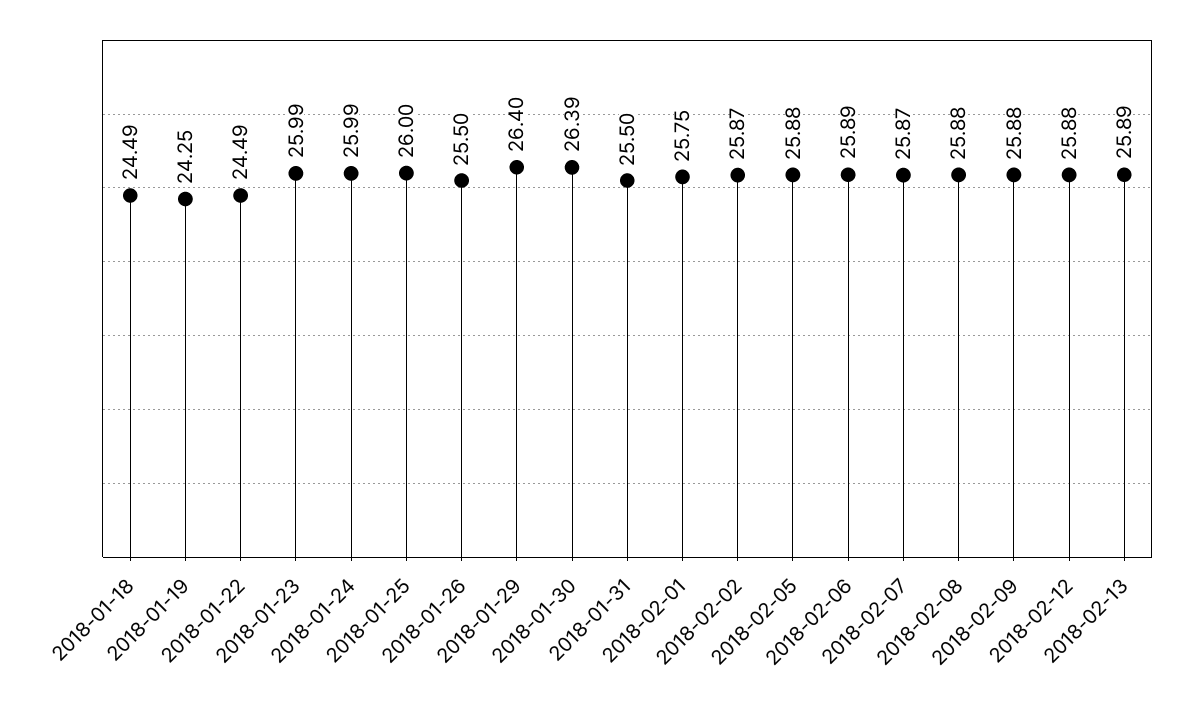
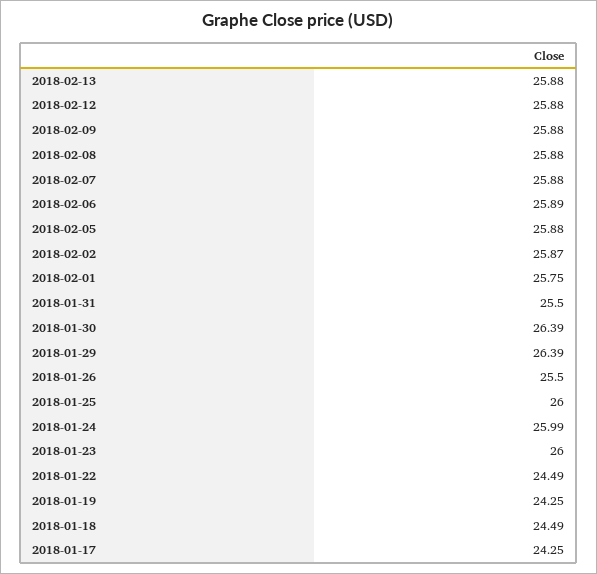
  {
    "2018-01-18": 24.49,
    "2018-01-19": 24.25,
    "2018-01-22": 24.49,
-   "2018-01-23": 25.99,
+   "2018-01-23": 26,
    "2018-01-24": 25.99,
    "2018-01-25": 26,
    "2018-01-26": 25.5,
-   "2018-01-29": 26.4,
+   "2018-01-29": 26.39,
    "2018-01-30": 26.39,
    "2018-01-31": 25.5,
    "2018-02-01": 25.75,
    "2018-02-02": 25.87,
    "2018-02-05": 25.88,
    "2018-02-06": 25.89,
-   "2018-02-07": 25.87,
+   "2018-02-07": 25.88,
    "2018-02-08": 25.88,
    "2018-02-09": 25.88,
    "2018-02-12": 25.88,
-   "2018-02-13": 25.89
+   "2018-02-13": 25.88,
+   "2018-01-17": 24.25
  }

